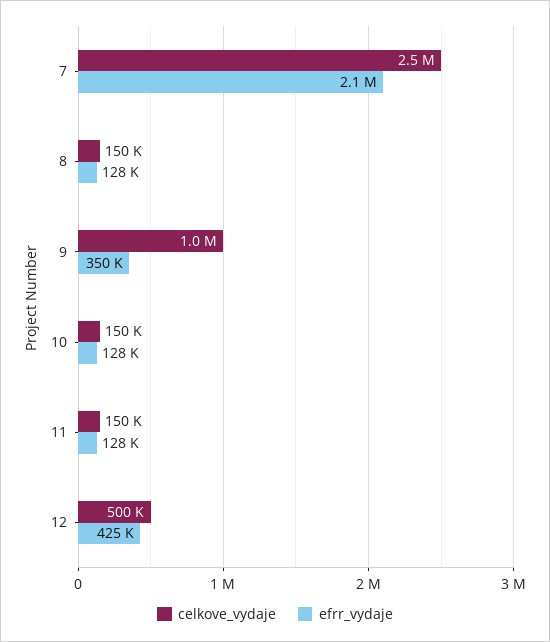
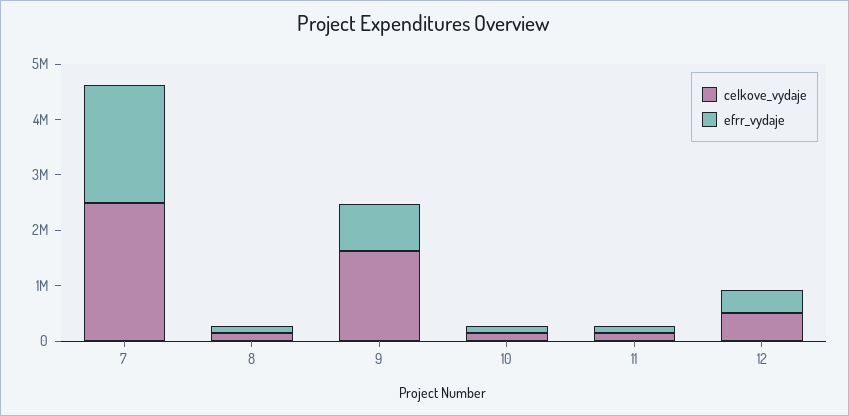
  {
    "celkove_vydaje": {
      "7": 2500000,
      "8": 150000,
-     "9": 1000000,
+     "9": 1600000,
      "10": 150000,
      "11": 150000,
      "12": 500000
    },
    "efrr_vydaje": {
      "7": 2100000,
      "8": 128000,
-     "9": 350000,
+     "9": 800000,
      "10": 128000,
      "11": 128000,
      "12": 425000
    }
  }

